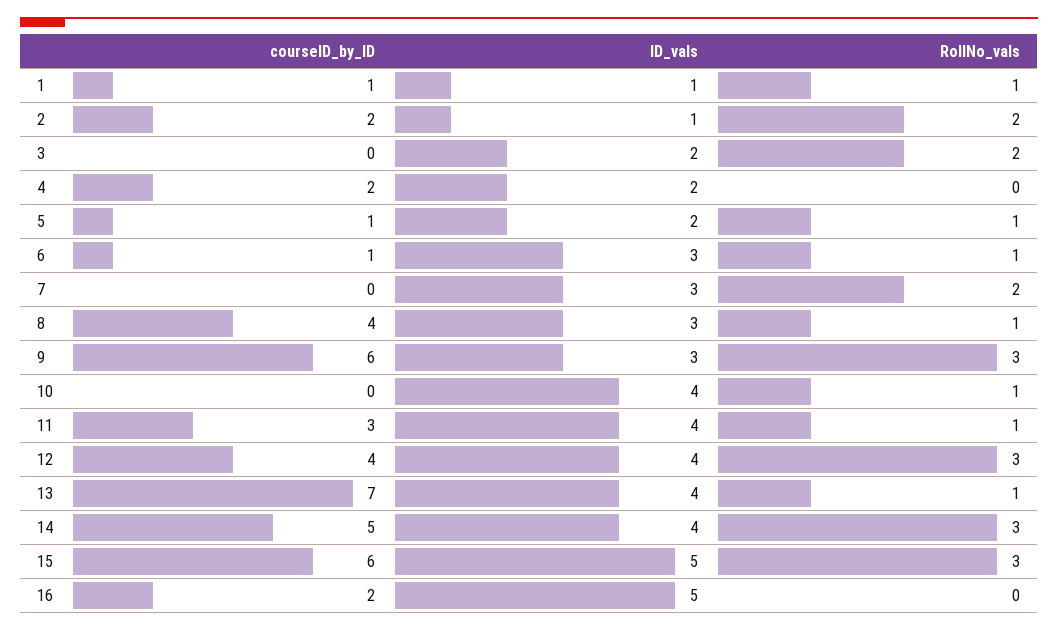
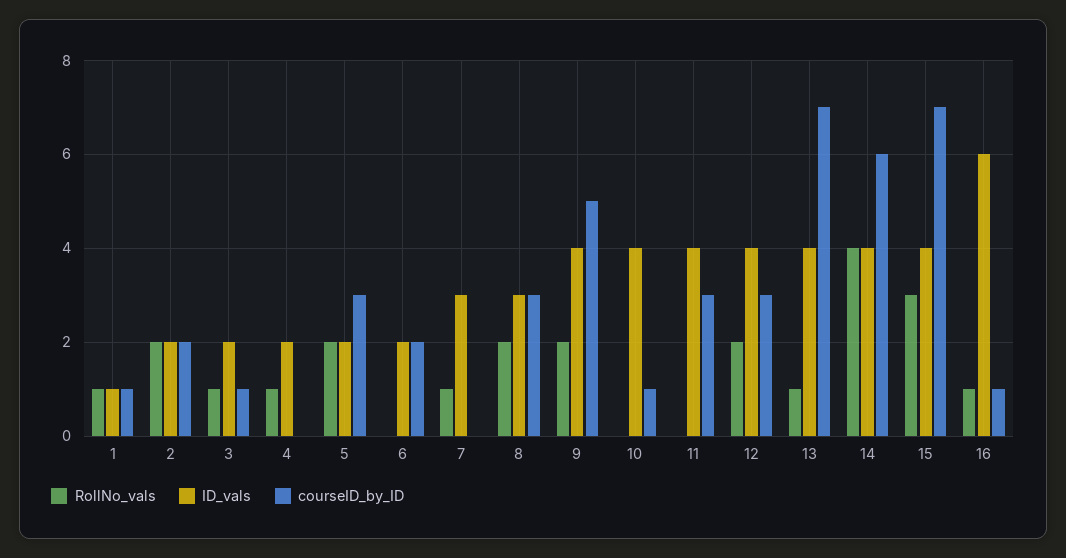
  {
    "courseID_by_ID": {
      "1": 1,
      "2": 2,
-     "3": 0,
+     "3": 1,
-     "4": 2,
+     "4": 0,
-     "5": 1,
+     "5": 3,
-     "6": 1,
+     "6": 2,
      "7": 0,
-     "8": 4,
+     "8": 3,
-     "9": 6,
+     "9": 5,
-     "10": 0,
+     "10": 1,
      "11": 3,
-     "12": 4,
+     "12": 3,
      "13": 7,
-     "14": 5,
+     "14": 6,
-     "15": 6,
+     "15": 7,
-     "16": 2
+     "16": 1
    },
    "ID_vals": {
      "1": 1,
-     "2": 1,
+     "2": 2,
      "3": 2,
      "4": 2,
      "5": 2,
-     "6": 3,
+     "6": 2,
      "7": 3,
      "8": 3,
-     "9": 3,
+     "9": 4,
      "10": 4,
      "11": 4,
      "12": 4,
      "13": 4,
      "14": 4,
-     "15": 5,
+     "15": 4,
-     "16": 5
+     "16": 6
    },
    "RollNo_vals": {
      "1": 1,
      "2": 2,
-     "3": 2,
+     "3": 1,
-     "4": 0,
+     "4": 1,
-     "5": 1,
+     "5": 2,
-     "6": 1,
+     "6": 0,
-     "7": 2,
+     "7": 1,
-     "8": 1,
+     "8": 2,
-     "9": 3,
+     "9": 2,
-     "10": 1,
+     "10": 0,
-     "11": 1,
+     "11": 0,
-     "12": 3,
+     "12": 2,
      "13": 1,
-     "14": 3,
+     "14": 4,
      "15": 3,
-     "16": 0
+     "16": 1
    }
  }

